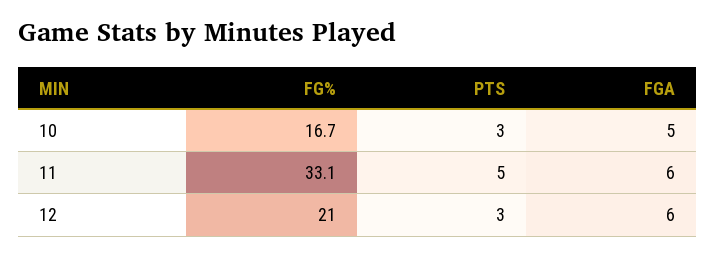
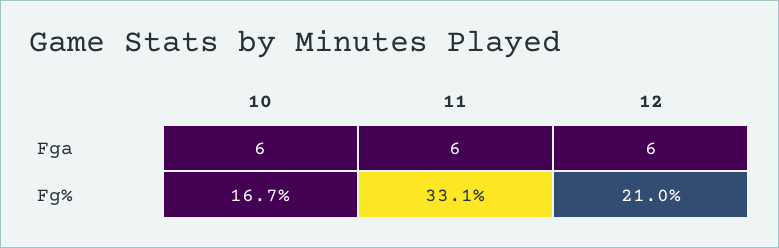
  {
    "FG%": {
      "10": 16.7,
      "11": 33.1,
      "12": 21
    },
-   "PTS": {
-     "10": 3,
-     "11": 5,
-     "12": 3
-   },
    "FGA": {
-     "10": 5,
+     "10": 6,
      "11": 6,
      "12": 6
    }
  }

